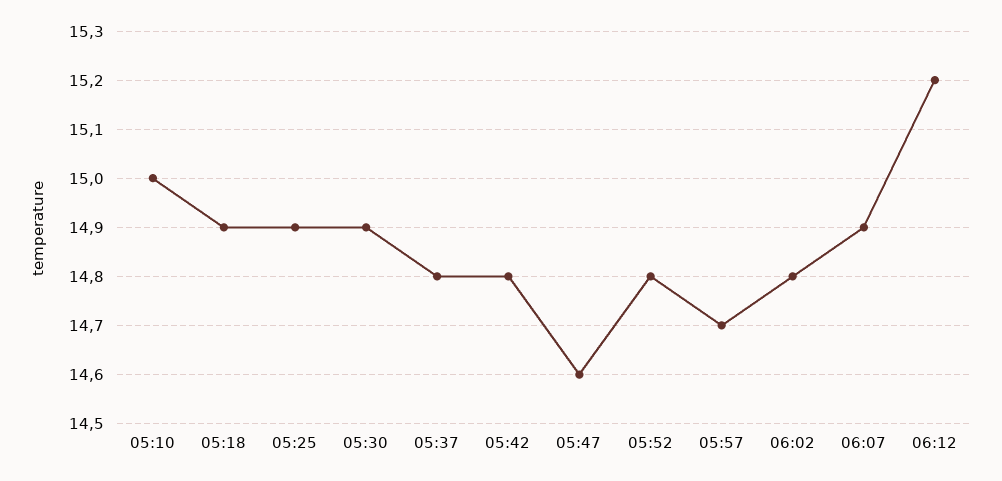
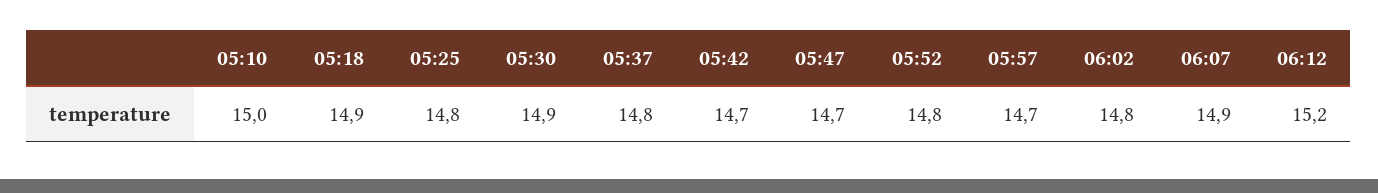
  {
    "05:10": 15,
    "05:18": 14.9,
-   "05:25": 14.9,
+   "05:25": 14.8,
    "05:30": 14.9,
    "05:37": 14.8,
-   "05:42": 14.8,
+   "05:42": 14.7,
-   "05:47": 14.6,
+   "05:47": 14.7,
    "05:52": 14.8,
    "05:57": 14.7,
    "06:02": 14.8,
    "06:07": 14.9,
    "06:12": 15.2
  }

